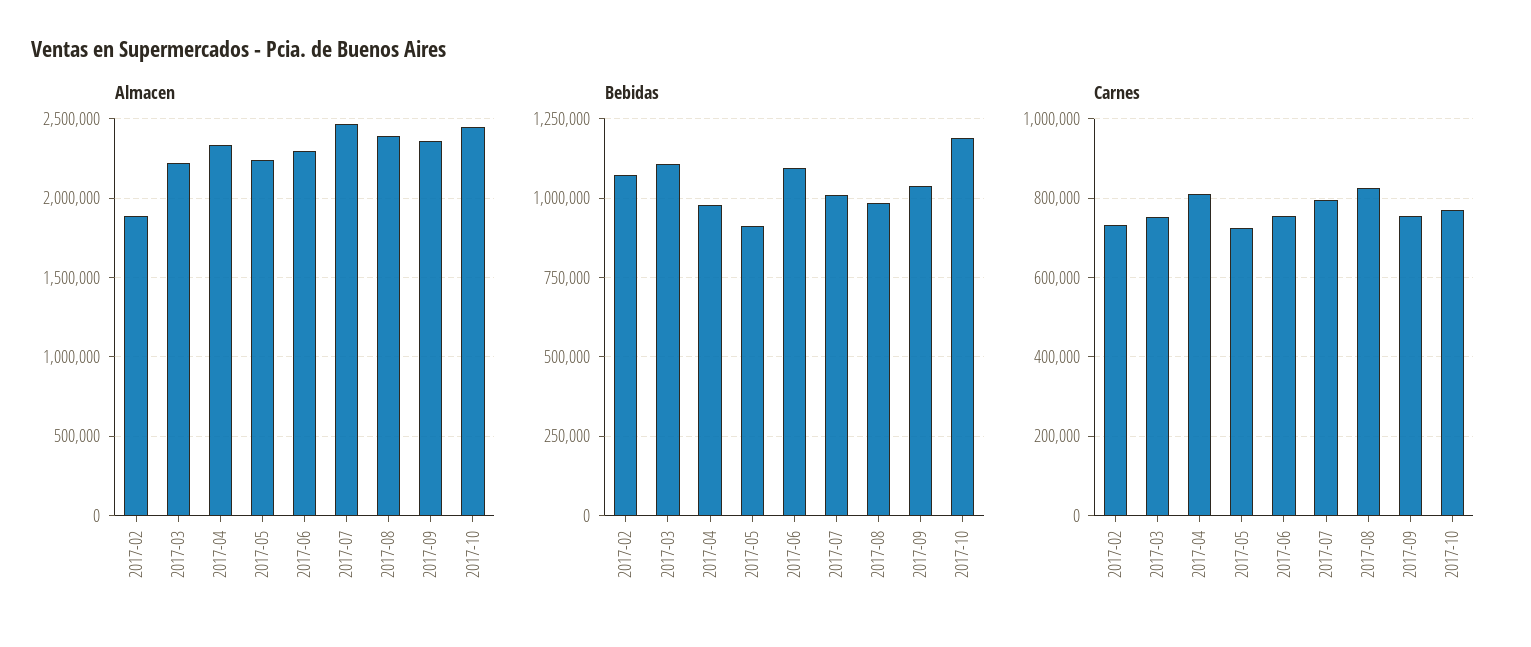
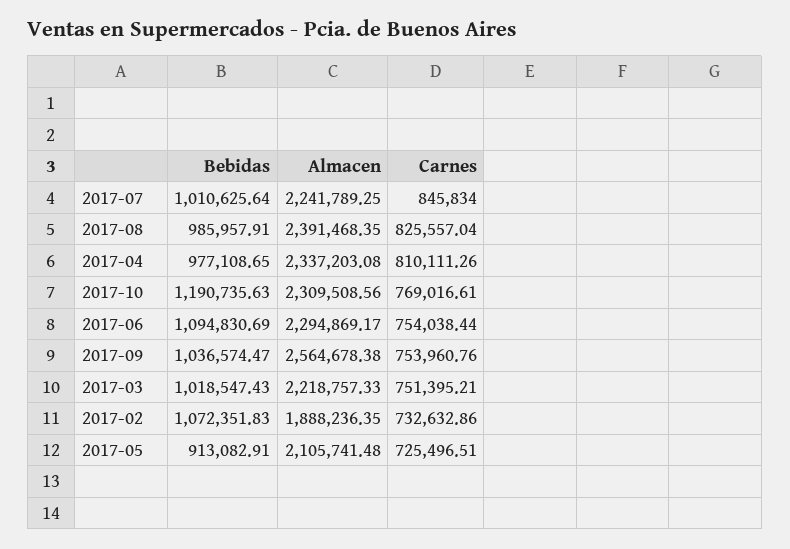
  {
    "Almacen": {
      "2017-02": 1888236.35,
      "2017-03": 2218757.33,
      "2017-04": 2337203.08,
-     "2017-05": 2250000,
+     "2017-05": 2105741.48,
      "2017-06": 2294869.17,
-     "2017-07": 2450000,
+     "2017-07": 2241789.25,
      "2017-08": 2391468.35,
-     "2017-09": 2350000,
+     "2017-09": 2564678.38,
-     "2017-10": 2450000
+     "2017-10": 2309508.56
    },
    "Bebidas": {
      "2017-02": 1072351.83,
-     "2017-03": 1100000,
+     "2017-03": 1018547.43,
      "2017-04": 977108.65,
      "2017-05": 913082.91,
      "2017-06": 1094830.69,
      "2017-07": 1010625.64,
      "2017-08": 985957.91,
      "2017-09": 1036574.47,
      "2017-10": 1190735.63
    },
    "Carnes": {
      "2017-02": 732632.86,
      "2017-03": 751395.21,
      "2017-04": 810111.26,
      "2017-05": 725496.51,
      "2017-06": 754038.44,
-     "2017-07": 800000,
+     "2017-07": 845834,
      "2017-08": 825557.04,
      "2017-09": 753960.76,
      "2017-10": 769016.61
    }
  }

